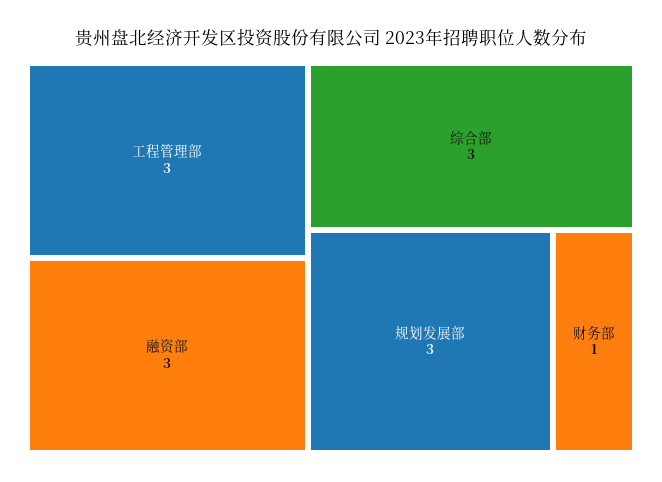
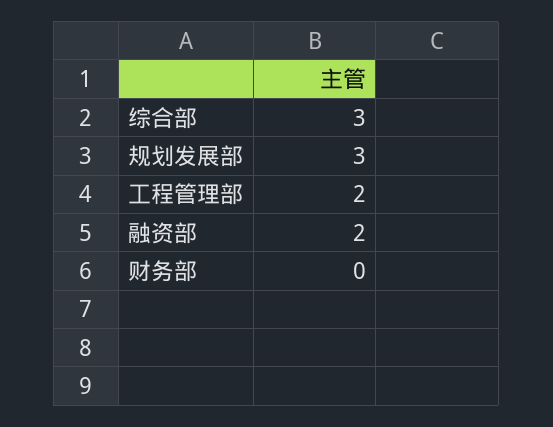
  {
-   "工程管理部": 3,
+   "工程管理部": 2,
-   "融资部": 3,
+   "融资部": 2,
    "综合部": 3,
    "规划发展部": 3,
-   "财务部": 1
+   "财务部": 0
  }

